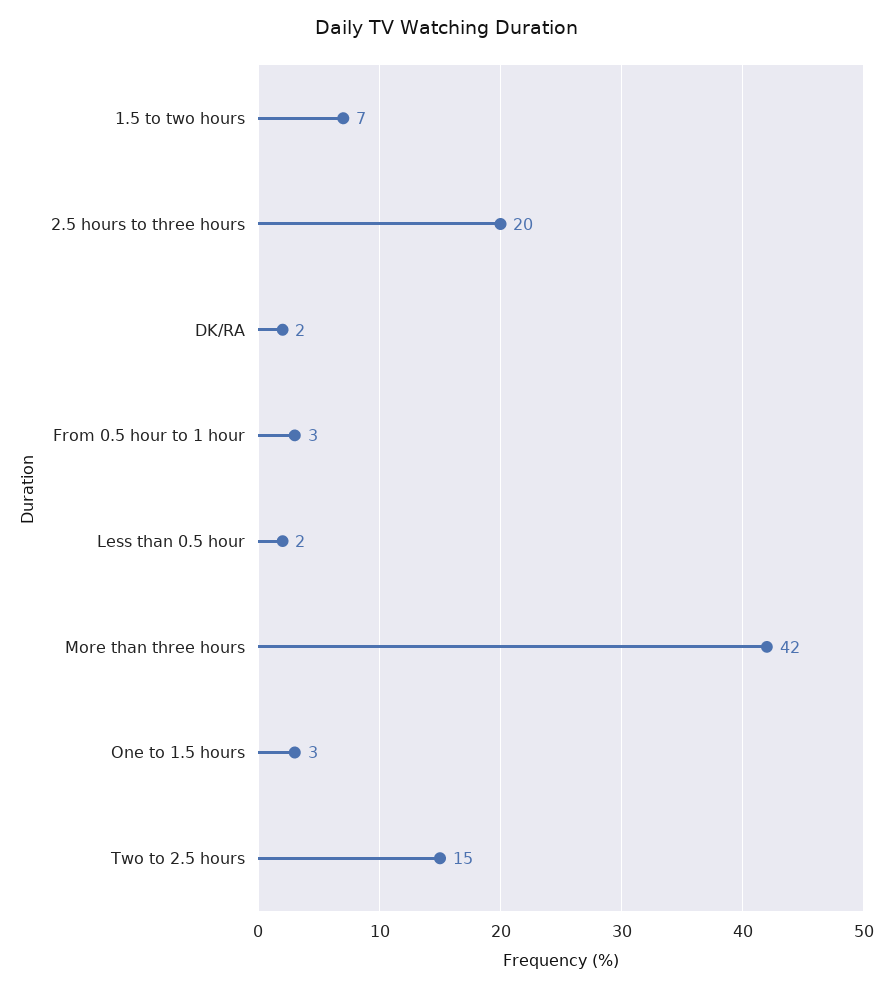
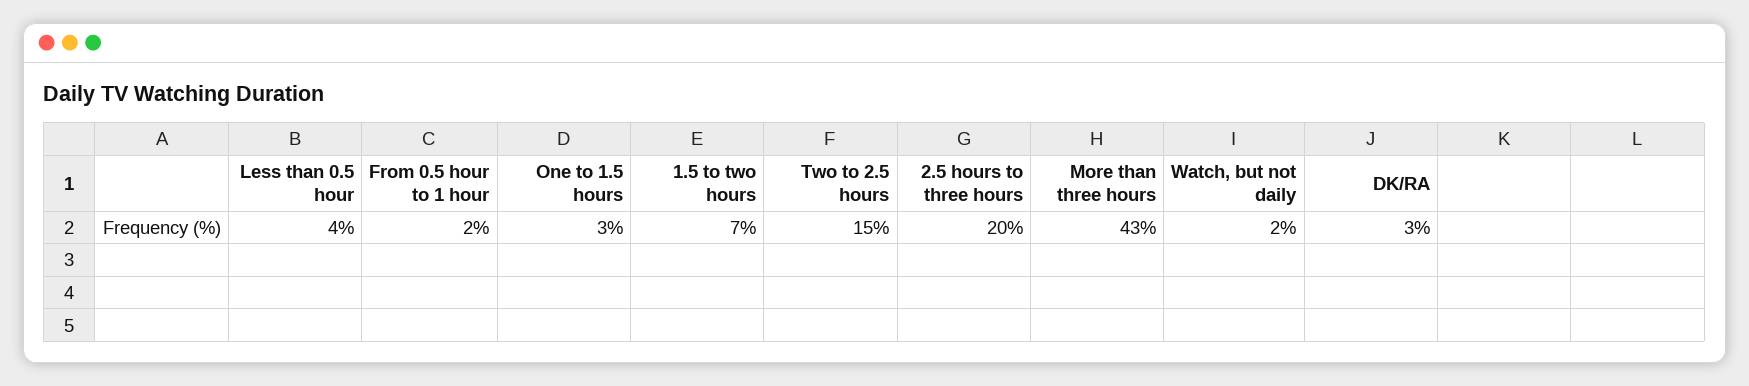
  {
    "1.5 to two hours": 7,
    "2.5 hours to three hours": 20,
-   "DK/RA": 2,
+   "DK/RA": 3,
-   "From 0.5 hour to 1 hour": 3,
+   "From 0.5 hour to 1 hour": 2,
-   "Less than 0.5 hour": 2,
+   "Less than 0.5 hour": 4,
-   "More than three hours": 42,
+   "More than three hours": 43,
    "One to 1.5 hours": 3,
-   "Two to 2.5 hours": 15
+   "Two to 2.5 hours": 15,
+   "Watch, but not daily": 2
  }

